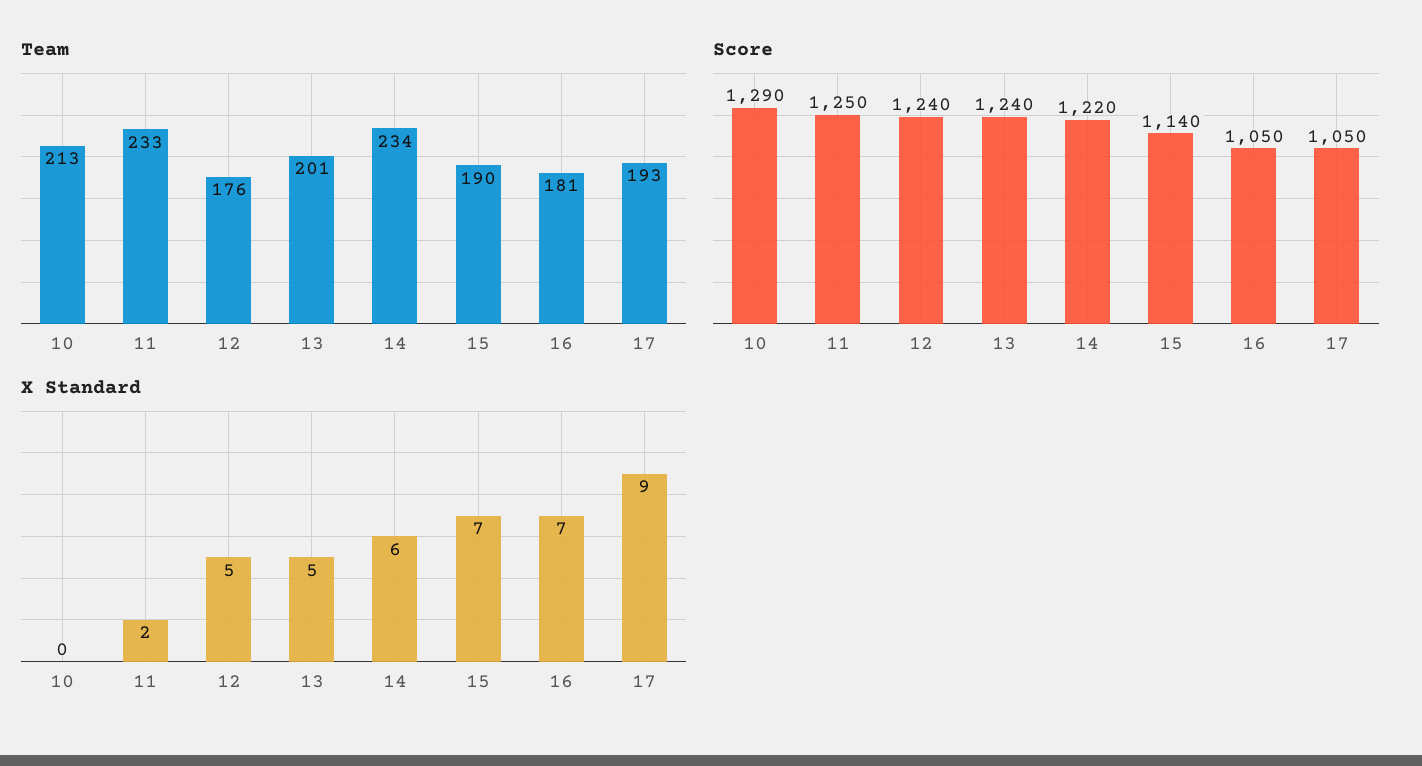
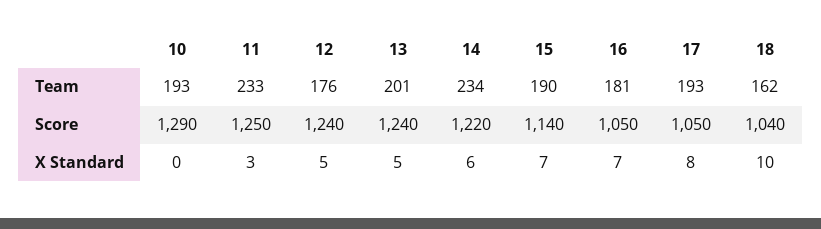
  {
    "Team": {
-     "10": 213,
+     "10": 193,
      "11": 233,
      "12": 176,
      "13": 201,
      "14": 234,
      "15": 190,
      "16": 181,
-     "17": 193
+     "17": 193,
+     "18": 162
    },
    "Score": {
      "10": 1290,
      "11": 1250,
      "12": 1240,
      "13": 1240,
      "14": 1220,
      "15": 1140,
      "16": 1050,
-     "17": 1050
+     "17": 1050,
+     "18": 1040
    },
    "X Standard": {
      "10": 0,
-     "11": 2,
+     "11": 3,
      "12": 5,
      "13": 5,
      "14": 6,
      "15": 7,
      "16": 7,
-     "17": 9
+     "17": 8,
+     "18": 10
    }
  }

